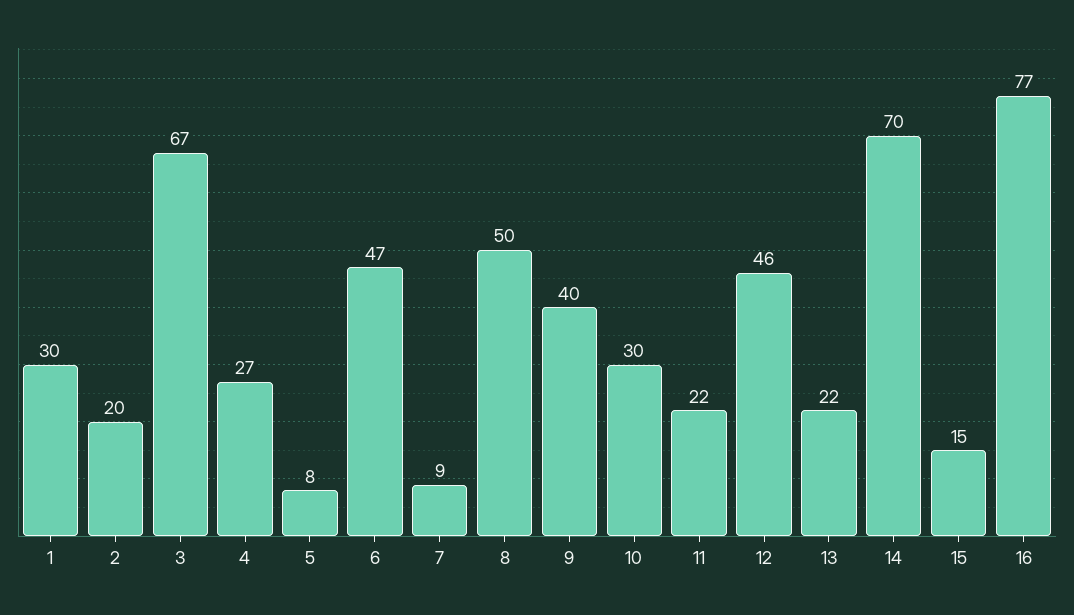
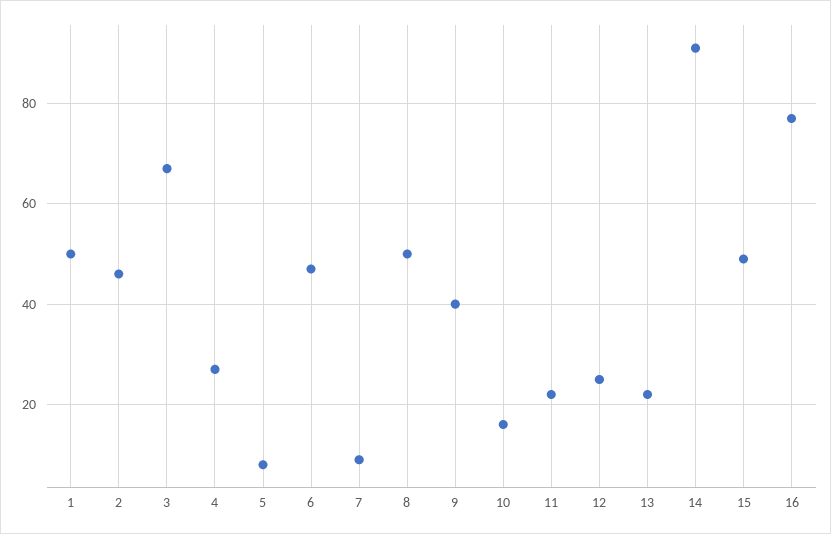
  {
-   "1": 30,
+   "1": 50,
-   "2": 20,
+   "2": 45,
    "3": 67,
    "4": 27,
    "5": 8,
    "6": 47,
    "7": 9,
    "8": 50,
    "9": 40,
-   "10": 30,
+   "10": 15,
    "11": 22,
-   "12": 46,
+   "12": 25,
    "13": 22,
-   "14": 70,
+   "14": 90,
-   "15": 15,
+   "15": 50,
    "16": 77
  }

